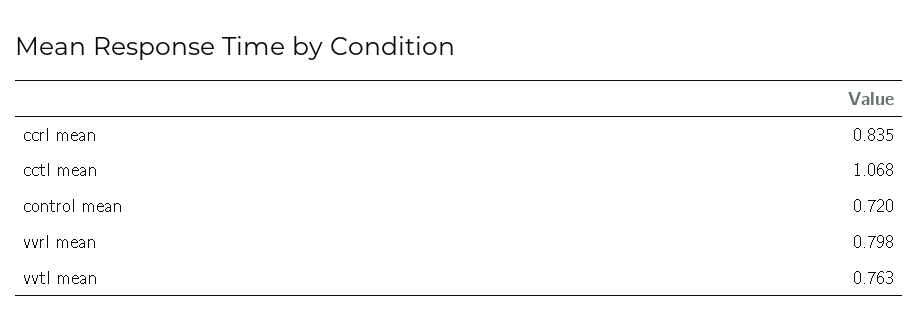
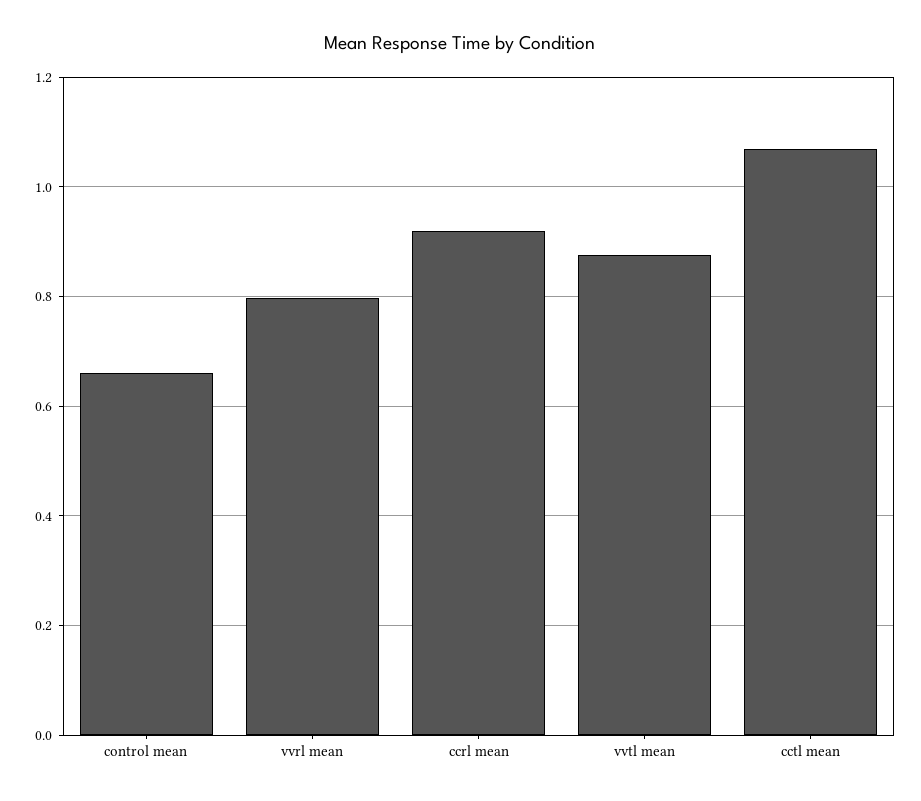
  {
-   "ccrl mean": 0.835,
+   "ccrl mean": 0.92,
    "cctl mean": 1.068,
-   "control mean": 0.72,
+   "control mean": 0.66,
    "vvrl mean": 0.798,
-   "vvtl mean": 0.763
+   "vvtl mean": 0.88
  }

